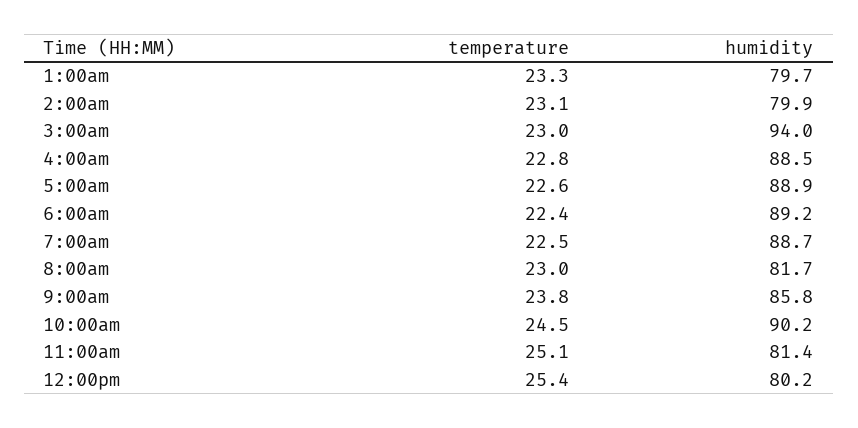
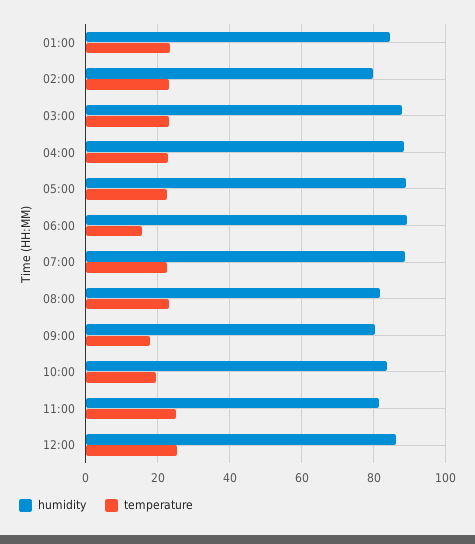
  {
    "temperature": {
      "1:00am": 23.3,
      "2:00am": 23.1,
      "3:00am": 23,
      "4:00am": 22.8,
      "5:00am": 22.6,
-     "6:00am": 22.4,
+     "6:00am": 16,
      "7:00am": 22.5,
      "8:00am": 23,
-     "9:00am": 23.8,
+     "9:00am": 18,
-     "10:00am": 24.5,
+     "10:00am": 20,
      "11:00am": 25.1,
      "12:00pm": 25.4
    },
    "humidity": {
-     "1:00am": 79.7,
+     "1:00am": 84,
      "2:00am": 79.9,
-     "3:00am": 94,
+     "3:00am": 88,
      "4:00am": 88.5,
      "5:00am": 88.9,
      "6:00am": 89.2,
      "7:00am": 88.7,
      "8:00am": 81.7,
-     "9:00am": 85.8,
+     "9:00am": 80,
-     "10:00am": 90.2,
+     "10:00am": 84,
      "11:00am": 81.4,
-     "12:00pm": 80.2
+     "12:00pm": 86
    }
  }

